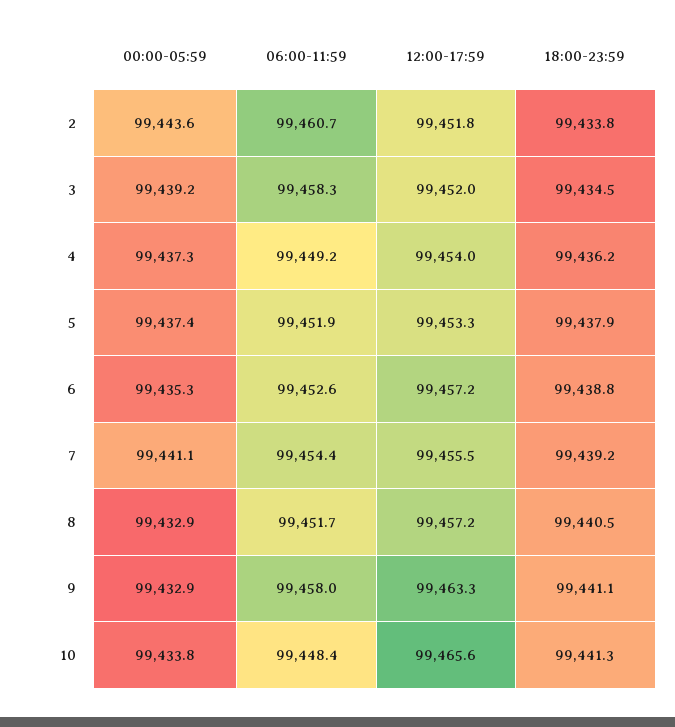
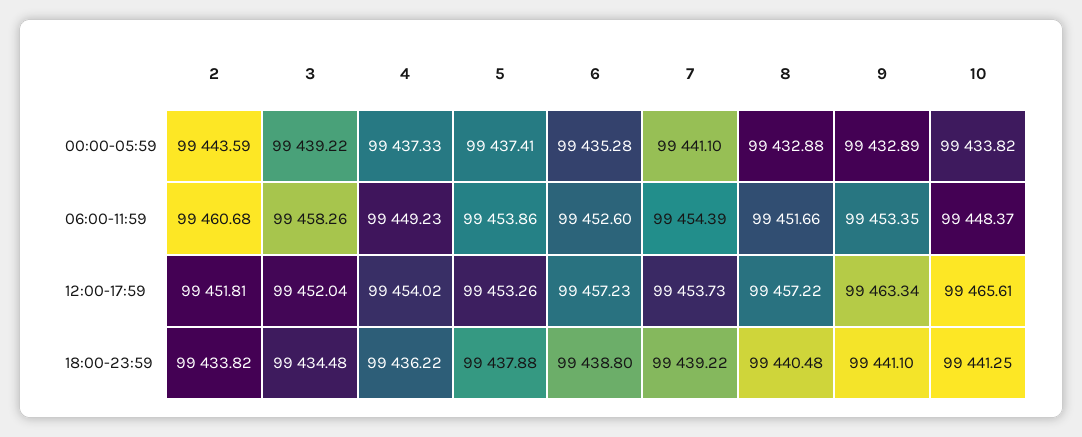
  {
    "00:00-05:59": {
      "2": 99443.59,
      "3": 99439.22,
      "4": 99437.33,
      "5": 99437.41,
      "6": 99435.28,
      "7": 99441.1,
      "8": 99432.88,
      "9": 99432.89,
      "10": 99433.82
    },
    "06:00-11:59": {
      "2": 99460.68,
      "3": 99458.26,
      "4": 99449.23,
-     "5": 99451.9,
+     "5": 99453.86,
      "6": 99452.6,
      "7": 99454.39,
      "8": 99451.66,
-     "9": 99458,
+     "9": 99453.35,
      "10": 99448.37
    },
    "12:00-17:59": {
      "2": 99451.81,
      "3": 99452.04,
      "4": 99454.02,
      "5": 99453.26,
      "6": 99457.23,
-     "7": 99455.5,
+     "7": 99453.73,
      "8": 99457.22,
      "9": 99463.34,
      "10": 99465.61
    },
    "18:00-23:59": {
      "2": 99433.82,
      "3": 99434.48,
      "4": 99436.22,
      "5": 99437.88,
      "6": 99438.8,
      "7": 99439.22,
      "8": 99440.48,
      "9": 99441.1,
      "10": 99441.25
    }
  }

